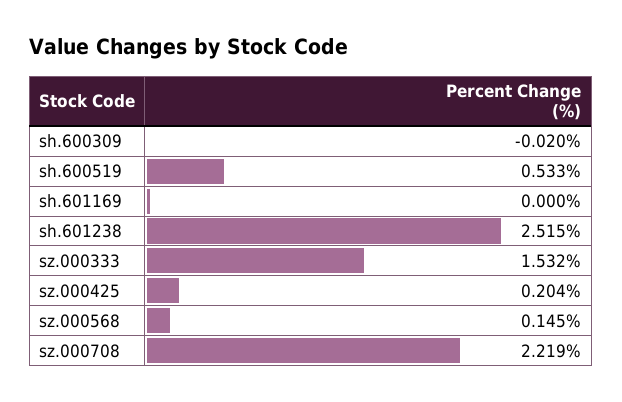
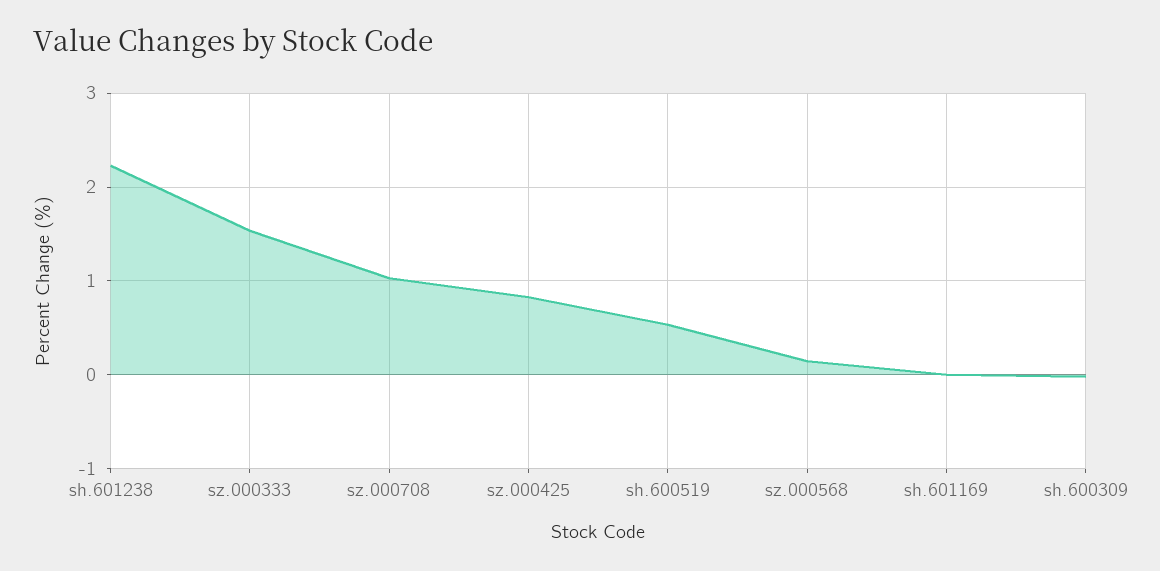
  {
    "sh.600309": -0.02,
    "sh.600519": 0.533,
    "sh.601169": 0,
-   "sh.601238": 2.515,
+   "sh.601238": 2.2,
    "sz.000333": 1.532,
-   "sz.000425": 0.204,
+   "sz.000425": 0.8,
    "sz.000568": 0.145,
-   "sz.000708": 2.219
+   "sz.000708": 1
  }

